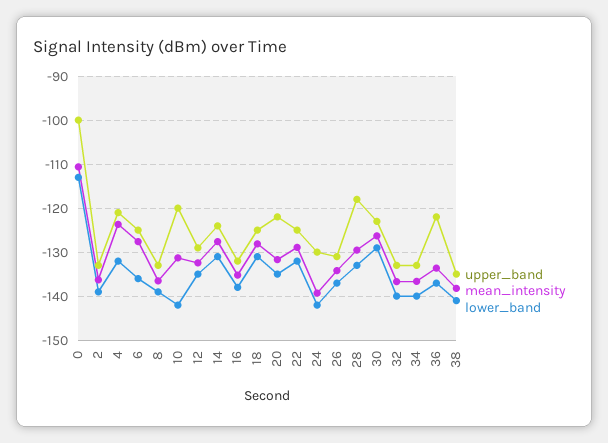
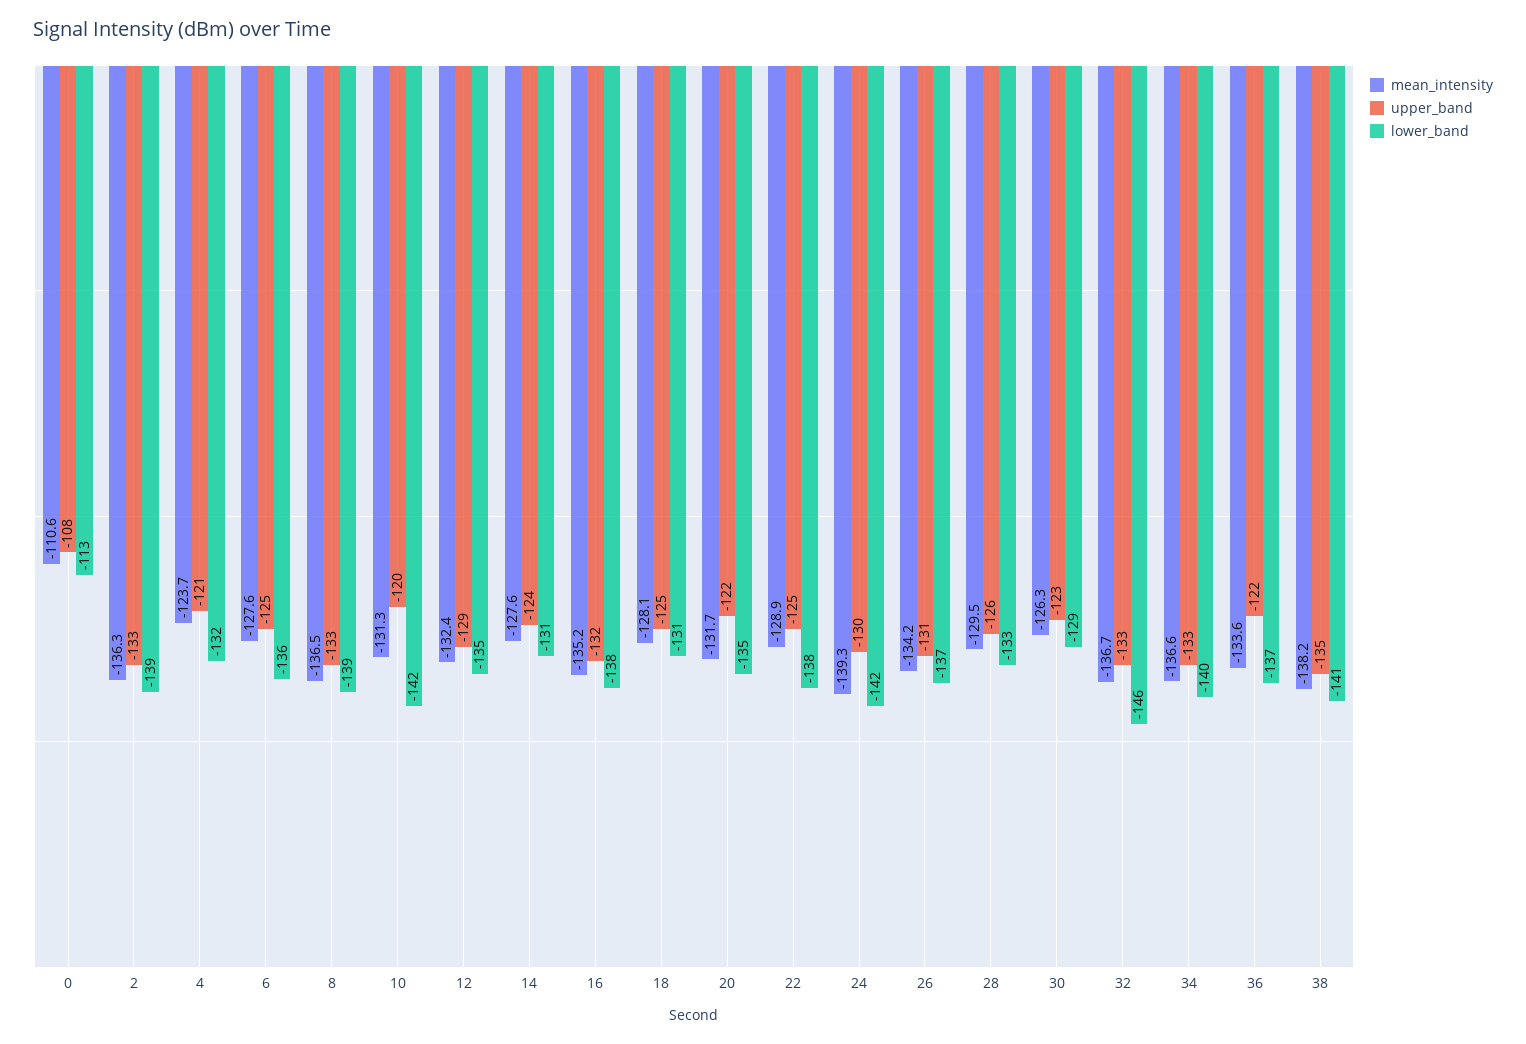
  {
    "upper_band": {
-     "0": -100,
+     "0": -108,
      "2": -133,
      "4": -121,
      "6": -125,
      "8": -133,
      "10": -120,
      "12": -129,
      "14": -124,
      "16": -132,
      "18": -125,
      "20": -122,
      "22": -125,
      "24": -130,
      "26": -131,
-     "28": -118,
+     "28": -126,
      "30": -123,
      "32": -133,
      "34": -133,
      "36": -122,
      "38": -135
    },
    "mean_intensity": {
      "0": -110.6,
      "2": -136.3,
      "4": -123.7,
      "6": -127.6,
      "8": -136.5,
      "10": -131.3,
      "12": -132.4,
      "14": -127.6,
      "16": -135.2,
      "18": -128.1,
      "20": -131.7,
      "22": -128.9,
      "24": -139.3,
      "26": -134.2,
      "28": -129.5,
      "30": -126.3,
      "32": -136.7,
      "34": -136.6,
      "36": -133.6,
      "38": -138.2
    },
    "lower_band": {
      "0": -113,
      "2": -139,
      "4": -132,
      "6": -136,
      "8": -139,
      "10": -142,
      "12": -135,
      "14": -131,
      "16": -138,
      "18": -131,
      "20": -135,
-     "22": -132,
+     "22": -138,
      "24": -142,
      "26": -137,
      "28": -133,
      "30": -129,
-     "32": -140,
+     "32": -146,
      "34": -140,
      "36": -137,
      "38": -141
    }
  }

